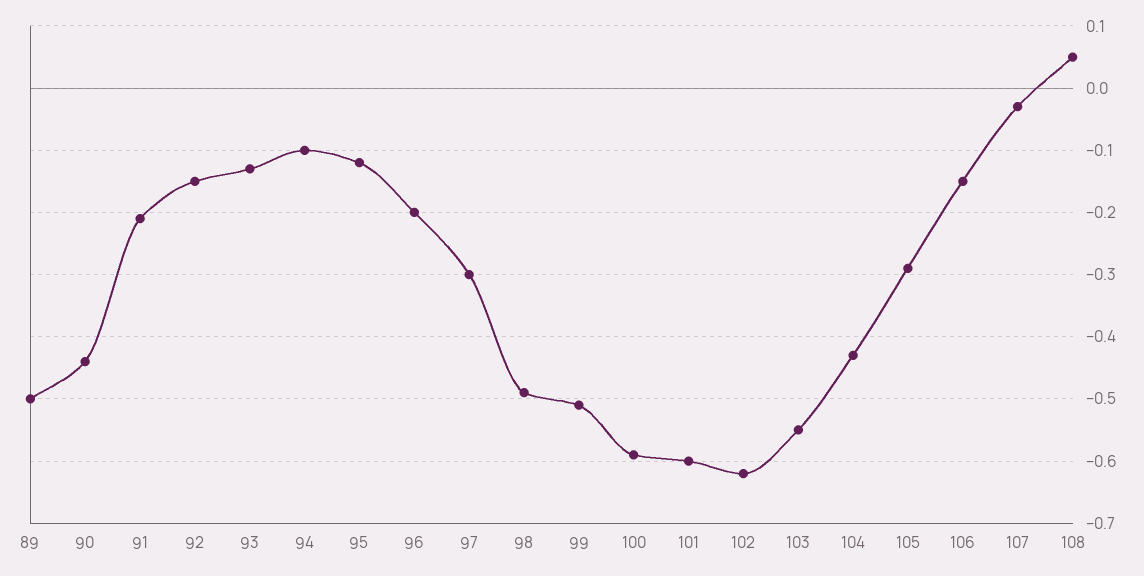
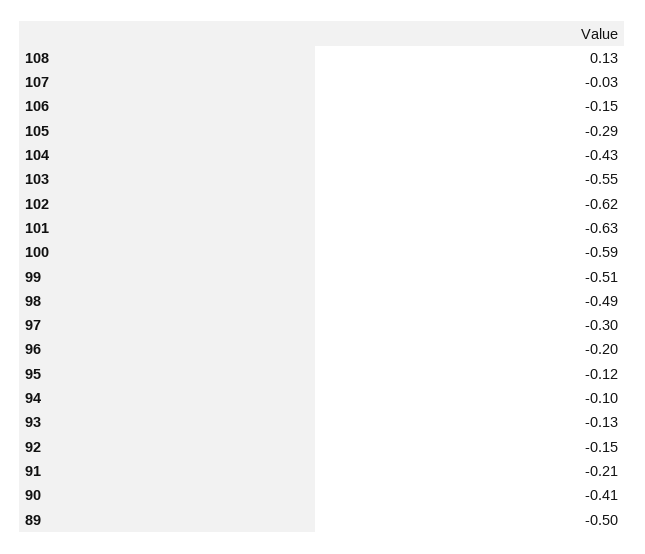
  {
    "89": -0.5,
-   "90": -0.44,
+   "90": -0.41,
    "91": -0.21,
    "92": -0.15,
    "93": -0.13,
    "94": -0.1,
    "95": -0.12,
    "96": -0.2,
    "97": -0.3,
    "98": -0.49,
    "99": -0.51,
    "100": -0.59,
-   "101": -0.6,
+   "101": -0.63,
    "102": -0.62,
    "103": -0.55,
    "104": -0.43,
    "105": -0.29,
    "106": -0.15,
    "107": -0.03,
-   "108": 0.05
+   "108": 0.13
  }

